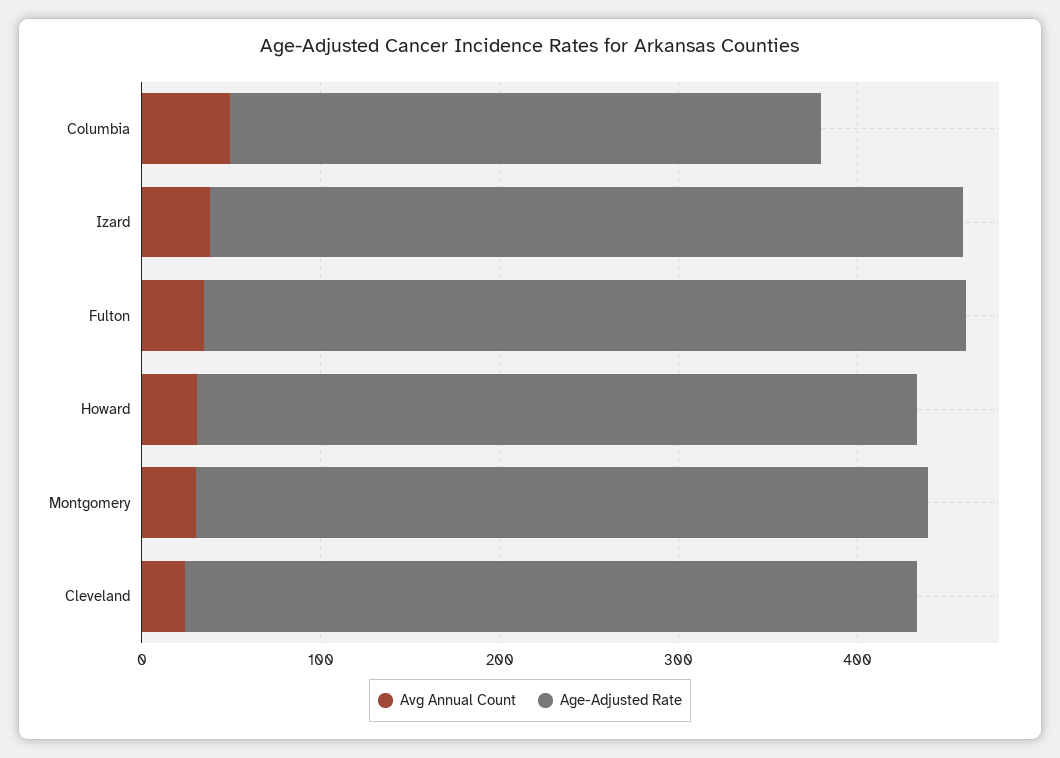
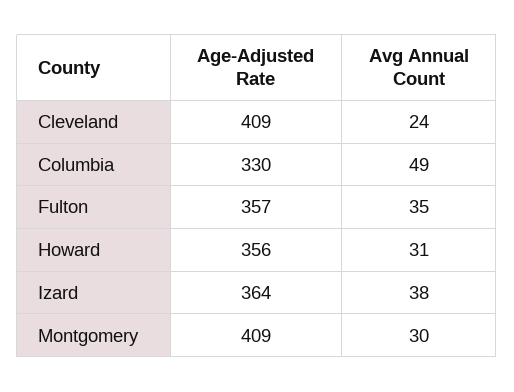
  {
    "Avg Annual Count": {
      "Columbia": 49,
      "Izard": 38,
      "Fulton": 35,
      "Howard": 31,
      "Montgomery": 30,
      "Cleveland": 24
    },
    "Age-Adjusted Rate": {
      "Columbia": 330,
-     "Izard": 420,
+     "Izard": 364,
-     "Fulton": 420,
+     "Fulton": 357,
-     "Howard": 400,
+     "Howard": 356,
      "Montgomery": 409,
      "Cleveland": 409
    }
  }

